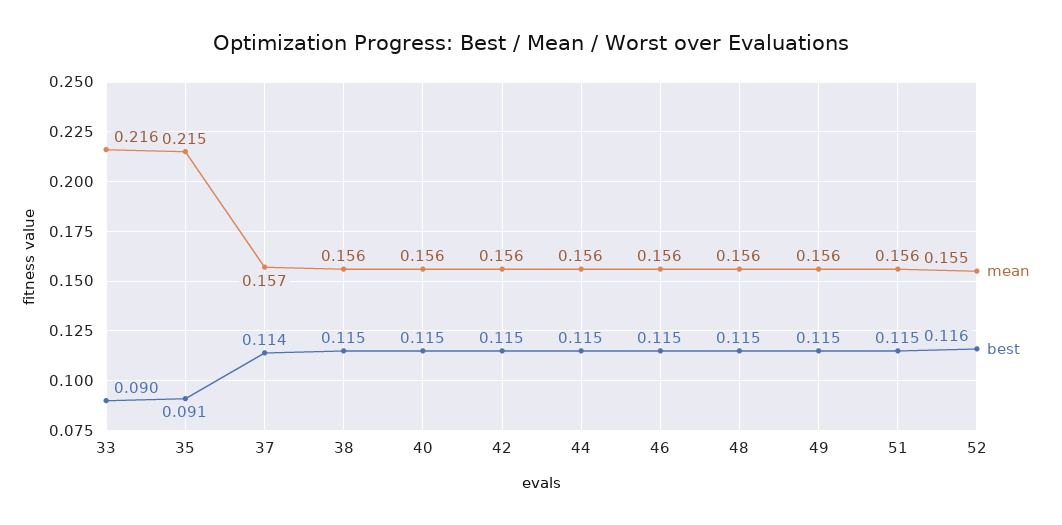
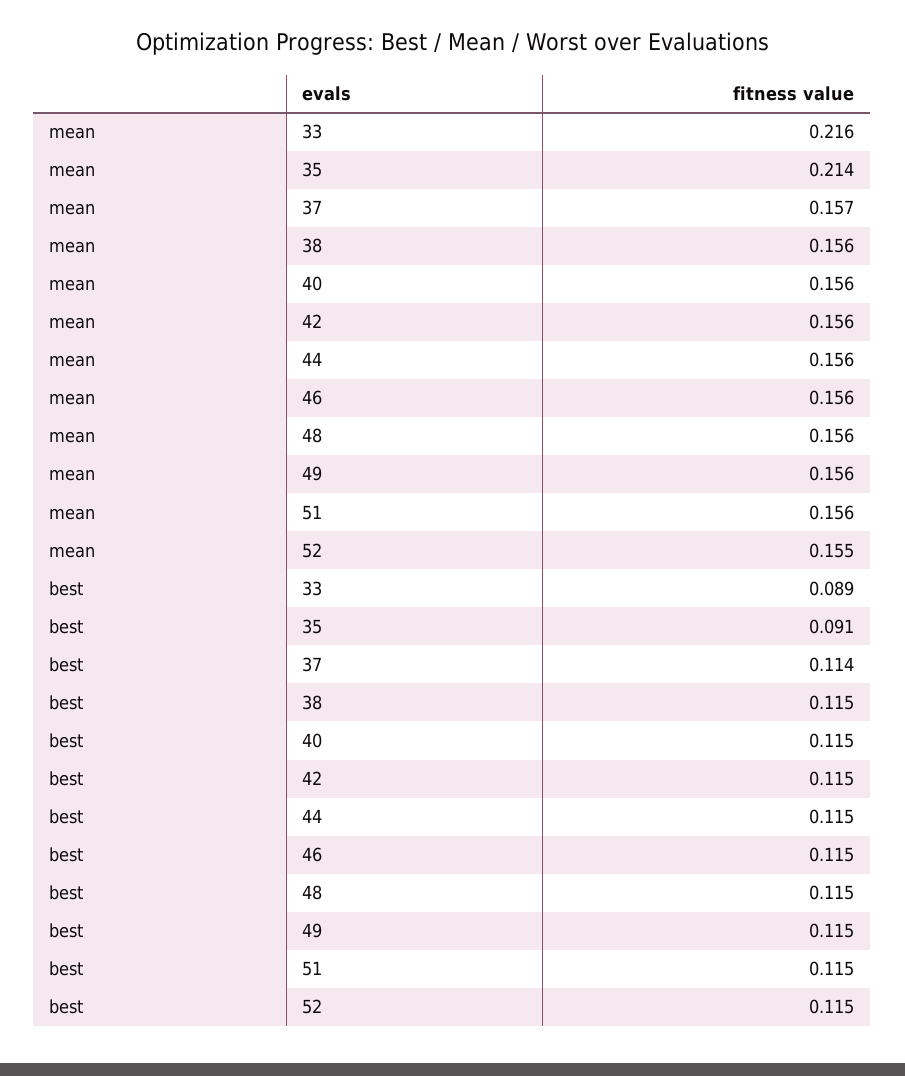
  {
    "mean": {
      "33": 0.216,
-     "35": 0.215,
+     "35": 0.214,
      "37": 0.157,
      "38": 0.156,
      "40": 0.156,
      "42": 0.156,
      "44": 0.156,
      "46": 0.156,
      "48": 0.156,
      "49": 0.156,
      "51": 0.156,
      "52": 0.155
    },
    "best": {
-     "33": 0.09,
+     "33": 0.089,
      "35": 0.091,
      "37": 0.114,
      "38": 0.115,
      "40": 0.115,
      "42": 0.115,
      "44": 0.115,
      "46": 0.115,
      "48": 0.115,
      "49": 0.115,
      "51": 0.115,
-     "52": 0.116
+     "52": 0.115
    }
  }

